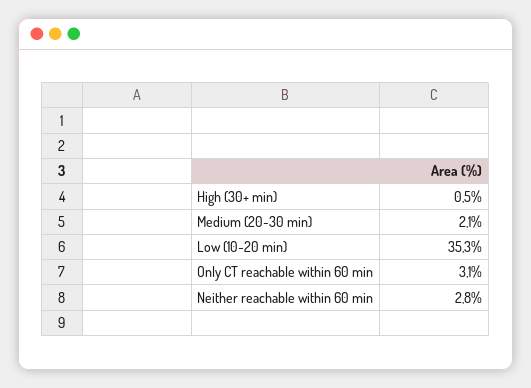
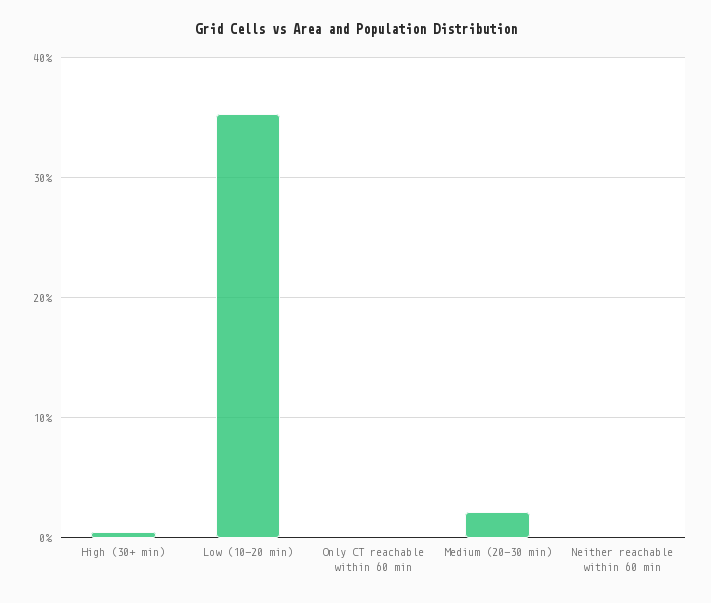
  {
    "High (30+ min)": 0.5,
    "Medium (20-30 min)": 2.1,
    "Low (10-20 min)": 35.3,
-   "Only CT reachable within 60 min": 3.1,
+   "Only CT reachable within 60 min": 0,
-   "Neither reachable within 60 min": 2.8
+   "Neither reachable within 60 min": 0
  }

